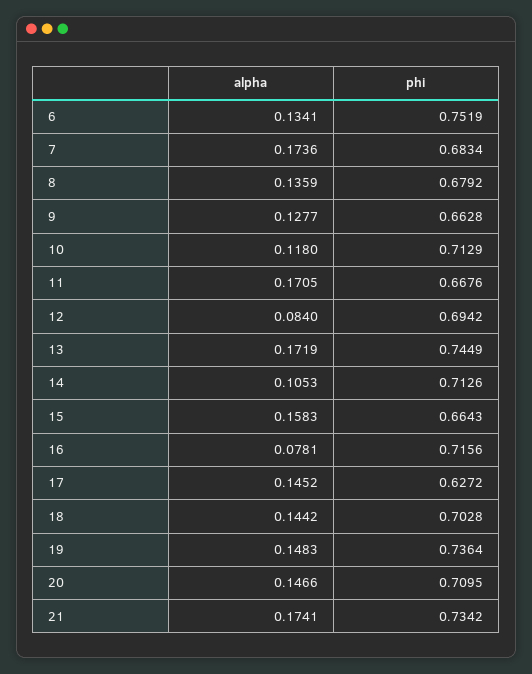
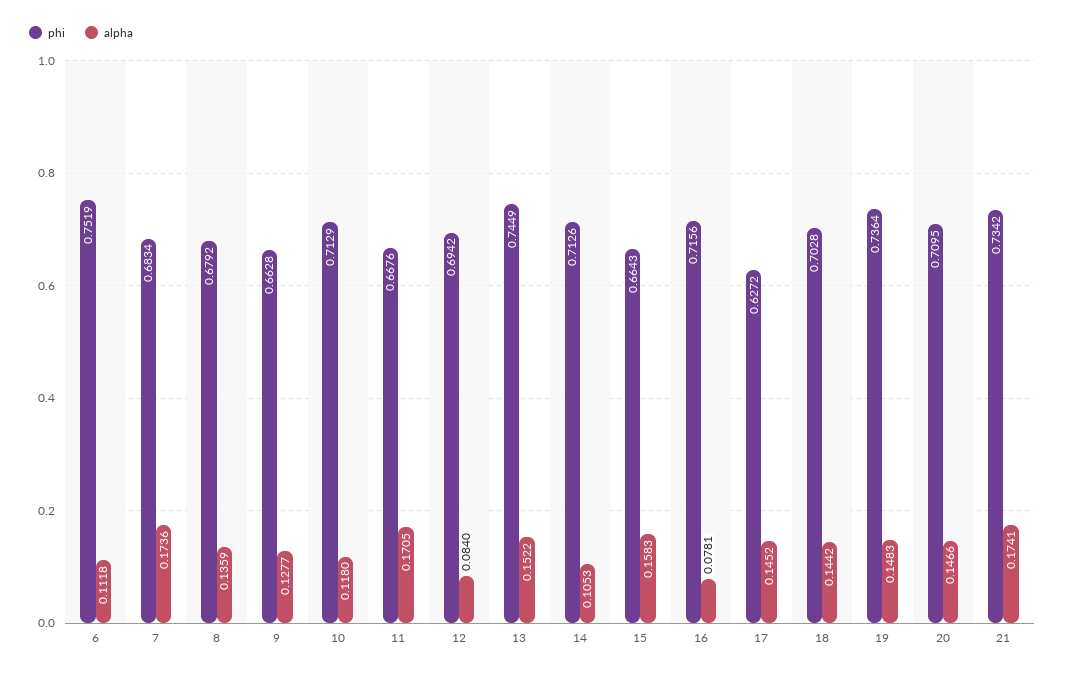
  {
    "alpha": {
-     "6": 0.1341,
+     "6": 0.1118,
      "7": 0.1736,
      "8": 0.1359,
      "9": 0.1277,
      "10": 0.118,
      "11": 0.1705,
      "12": 0.084,
-     "13": 0.1719,
+     "13": 0.1522,
      "14": 0.1053,
      "15": 0.1583,
      "16": 0.0781,
      "17": 0.1452,
      "18": 0.1442,
      "19": 0.1483,
      "20": 0.1466,
      "21": 0.1741
    },
    "phi": {
      "6": 0.7519,
      "7": 0.6834,
      "8": 0.6792,
      "9": 0.6628,
      "10": 0.7129,
      "11": 0.6676,
      "12": 0.6942,
      "13": 0.7449,
      "14": 0.7126,
      "15": 0.6643,
      "16": 0.7156,
      "17": 0.6272,
      "18": 0.7028,
      "19": 0.7364,
      "20": 0.7095,
      "21": 0.7342
    }
  }

